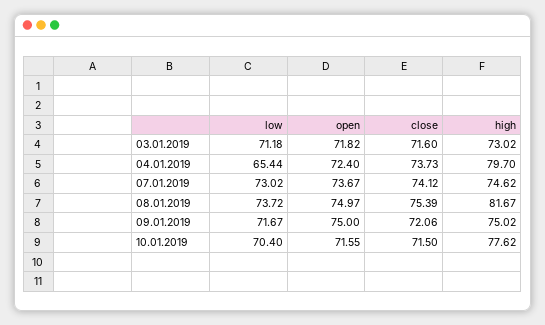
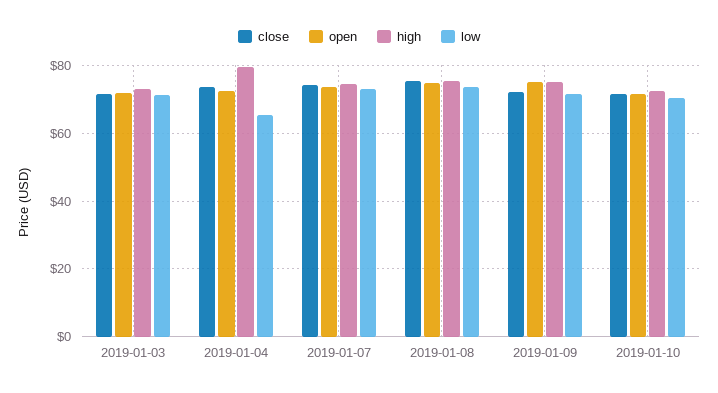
  {
    "low": {
      "03.01.2019": 71.18,
      "04.01.2019": 65.44,
      "07.01.2019": 73.02,
      "08.01.2019": 73.72,
      "09.01.2019": 71.67,
      "10.01.2019": 70.4
    },
    "open": {
      "03.01.2019": 71.82,
      "04.01.2019": 72.4,
      "07.01.2019": 73.67,
      "08.01.2019": 74.97,
      "09.01.2019": 75,
      "10.01.2019": 71.55
    },
    "close": {
      "03.01.2019": 71.6,
      "04.01.2019": 73.73,
      "07.01.2019": 74.12,
      "08.01.2019": 75.39,
      "09.01.2019": 72.06,
      "10.01.2019": 71.5
    },
    "high": {
      "03.01.2019": 73.02,
      "04.01.2019": 79.7,
      "07.01.2019": 74.62,
-     "08.01.2019": 81.67,
+     "08.01.2019": 76,
      "09.01.2019": 75.02,
-     "10.01.2019": 77.62
+     "10.01.2019": 72
    }
  }

